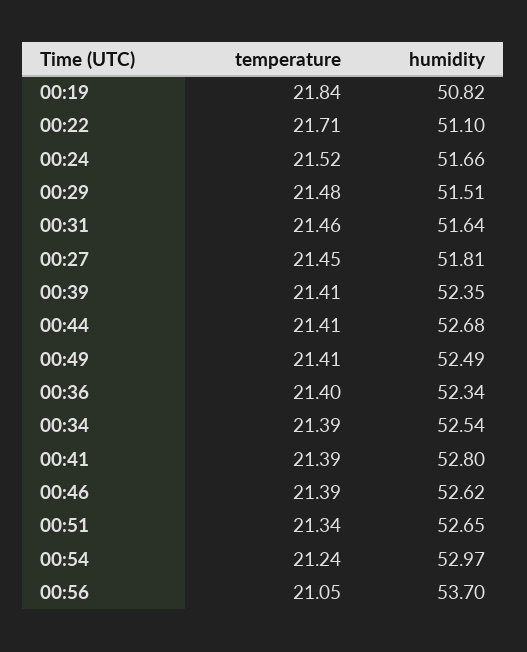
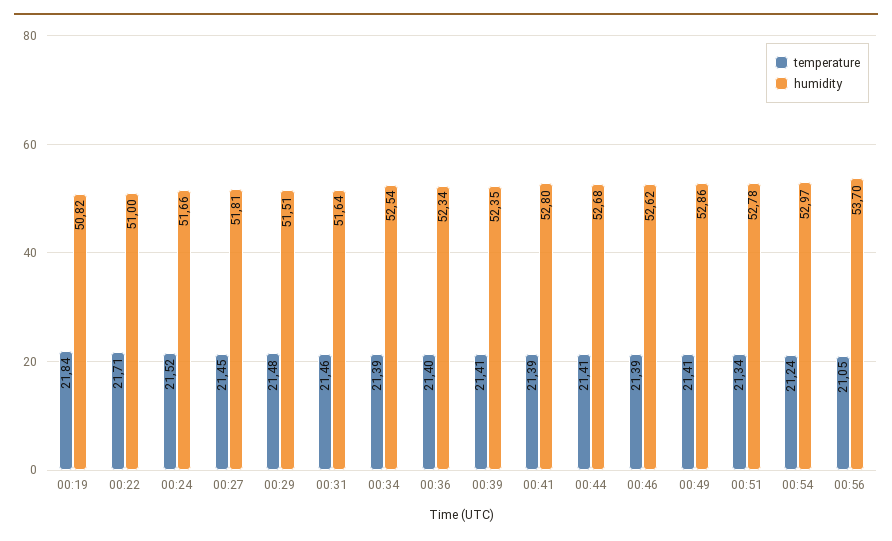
  {
    "temperature": {
      "00:19": 21.84,
      "00:22": 21.71,
      "00:24": 21.52,
      "00:29": 21.48,
      "00:31": 21.46,
      "00:27": 21.45,
      "00:39": 21.41,
      "00:44": 21.41,
      "00:49": 21.41,
      "00:36": 21.4,
      "00:34": 21.39,
      "00:41": 21.39,
      "00:46": 21.39,
      "00:51": 21.34,
      "00:54": 21.24,
      "00:56": 21.05
    },
    "humidity": {
      "00:19": 50.82,
-     "00:22": 51.1,
+     "00:22": 51,
      "00:24": 51.66,
      "00:29": 51.51,
      "00:31": 51.64,
      "00:27": 51.81,
      "00:39": 52.35,
      "00:44": 52.68,
-     "00:49": 52.49,
+     "00:49": 52.86,
      "00:36": 52.34,
      "00:34": 52.54,
      "00:41": 52.8,
      "00:46": 52.62,
-     "00:51": 52.65,
+     "00:51": 52.78,
      "00:54": 52.97,
      "00:56": 53.7
    }
  }

